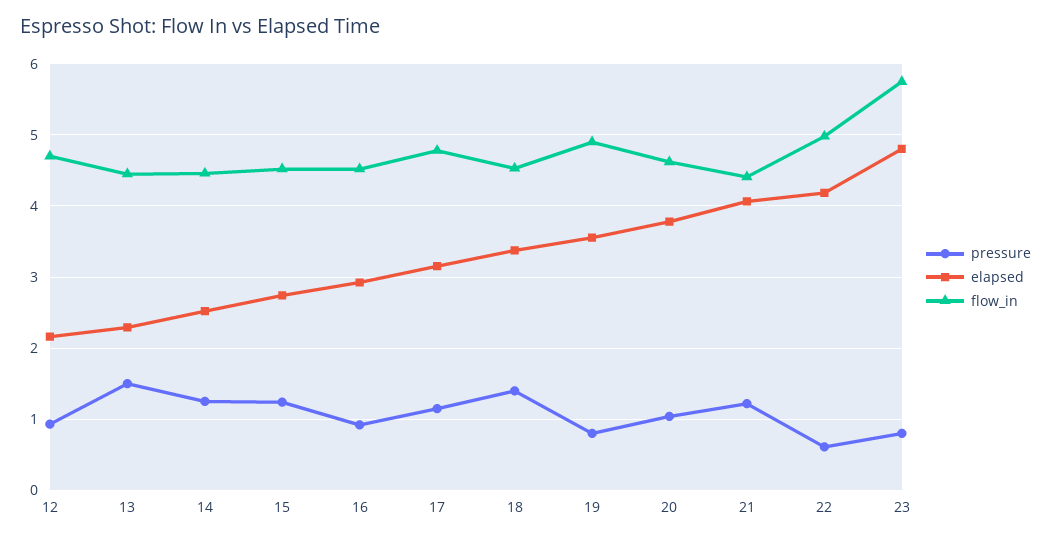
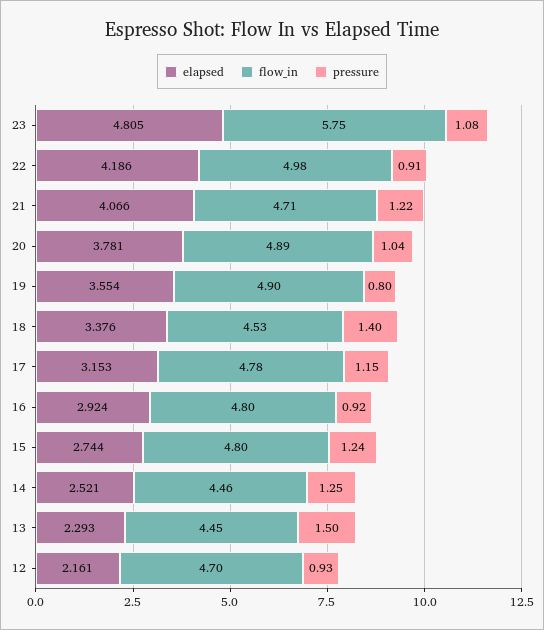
  {
    "pressure": {
      "12": 0.93,
      "13": 1.5,
      "14": 1.25,
      "15": 1.24,
      "16": 0.92,
      "17": 1.15,
      "18": 1.4,
      "19": 0.8,
      "20": 1.04,
      "21": 1.22,
-     "22": 0.6,
+     "22": 0.91,
-     "23": 0.8
+     "23": 1.08
    },
    "elapsed": {
      "12": 2.161,
      "13": 2.293,
      "14": 2.521,
      "15": 2.744,
      "16": 2.924,
      "17": 3.153,
      "18": 3.376,
      "19": 3.554,
      "20": 3.781,
      "21": 4.066,
      "22": 4.186,
      "23": 4.805
    },
    "flow_in": {
      "12": 4.7,
      "13": 4.45,
      "14": 4.46,
-     "15": 4.5,
+     "15": 4.8,
-     "16": 4.5,
+     "16": 4.8,
      "17": 4.78,
      "18": 4.53,
      "19": 4.9,
-     "20": 4.6,
+     "20": 4.89,
-     "21": 4.4,
+     "21": 4.71,
      "22": 4.98,
      "23": 5.75
    }
  }

